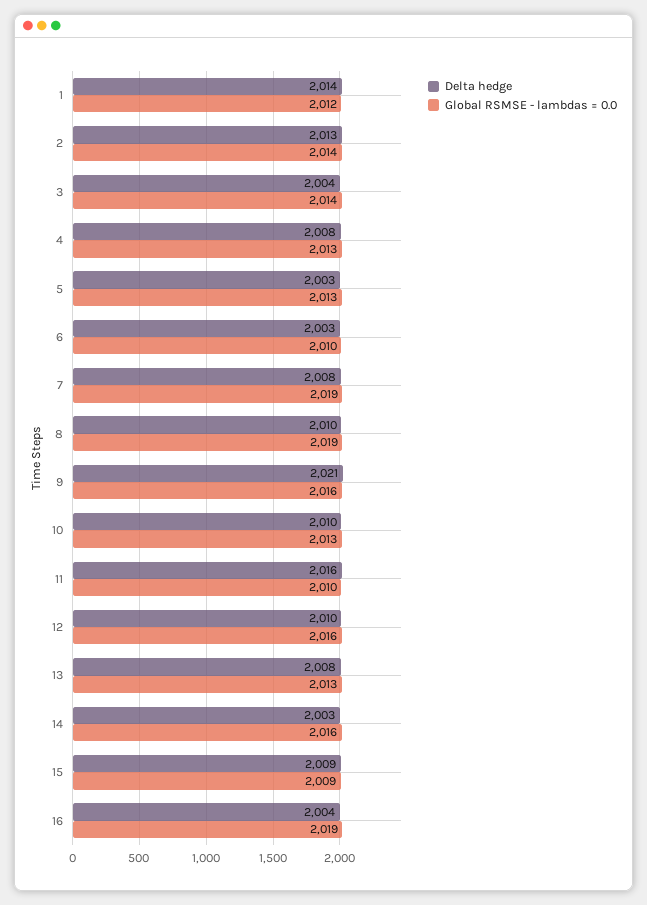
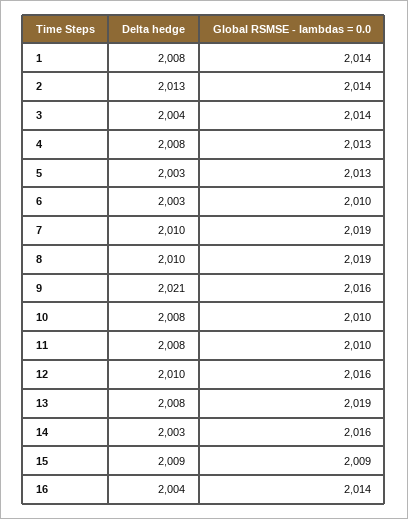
  {
    "Delta hedge": {
-     "1": 2014,
+     "1": 2008,
      "2": 2013,
      "3": 2004,
      "4": 2008,
      "5": 2003,
      "6": 2003,
-     "7": 2008,
+     "7": 2010,
      "8": 2010,
      "9": 2021,
-     "10": 2010,
+     "10": 2008,
-     "11": 2016,
+     "11": 2008,
      "12": 2010,
      "13": 2008,
      "14": 2003,
      "15": 2009,
      "16": 2004
    },
    "Global RSMSE - lambdas = 0.0": {
-     "1": 2012,
+     "1": 2014,
      "2": 2014,
      "3": 2014,
      "4": 2013,
      "5": 2013,
      "6": 2010,
      "7": 2019,
      "8": 2019,
      "9": 2016,
-     "10": 2013,
+     "10": 2010,
      "11": 2010,
      "12": 2016,
-     "13": 2013,
+     "13": 2019,
      "14": 2016,
      "15": 2009,
-     "16": 2019
+     "16": 2014
    }
  }

